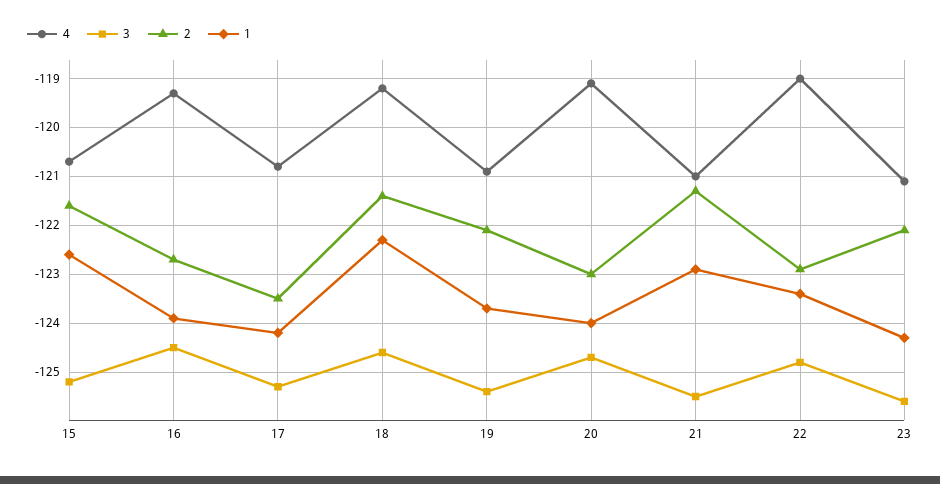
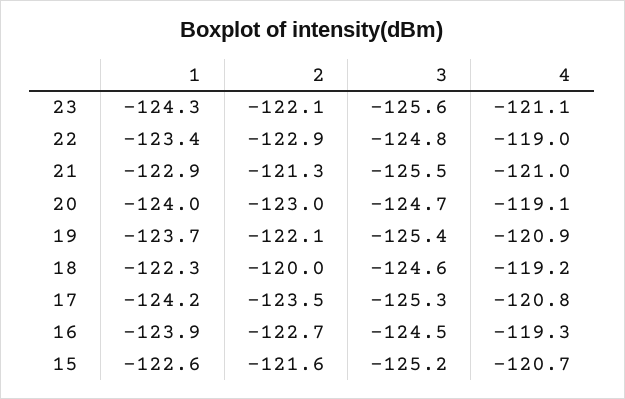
  {
    "4": {
      "15": -120.7,
      "16": -119.3,
      "17": -120.8,
      "18": -119.2,
      "19": -120.9,
      "20": -119.1,
      "21": -121,
      "22": -119,
      "23": -121.1
    },
    "3": {
      "15": -125.2,
      "16": -124.5,
      "17": -125.3,
      "18": -124.6,
      "19": -125.4,
      "20": -124.7,
      "21": -125.5,
      "22": -124.8,
      "23": -125.6
    },
    "2": {
      "15": -121.6,
      "16": -122.7,
      "17": -123.5,
-     "18": -121.5,
+     "18": -120,
      "19": -122.1,
      "20": -123,
      "21": -121.3,
      "22": -122.9,
      "23": -122.1
    },
    "1": {
      "15": -122.6,
      "16": -123.9,
      "17": -124.2,
      "18": -122.3,
      "19": -123.7,
      "20": -124,
      "21": -122.9,
      "22": -123.4,
      "23": -124.3
    }
  }

